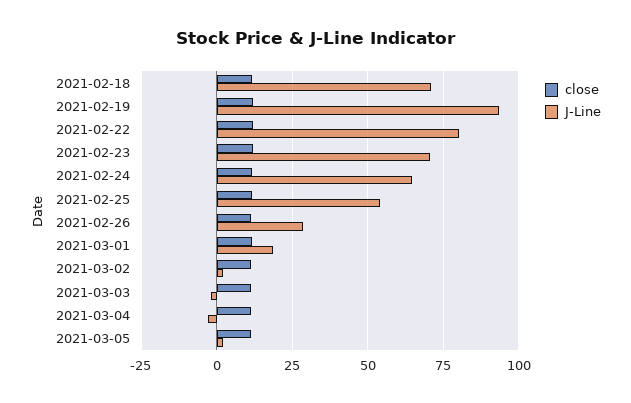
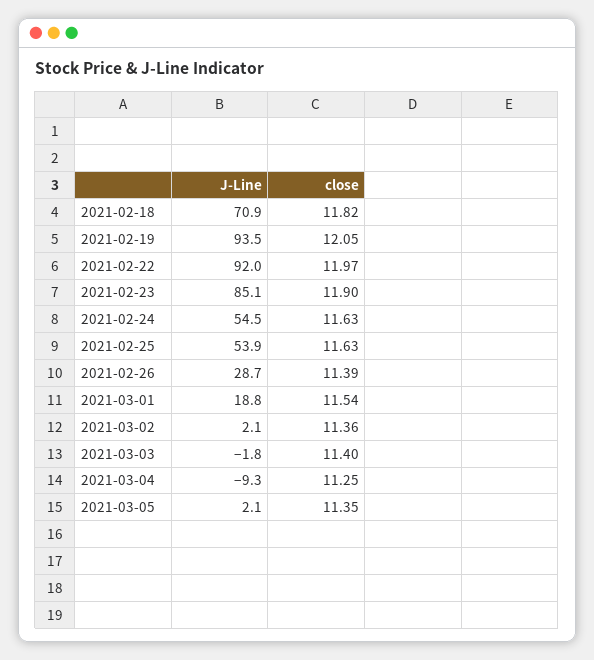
  {
    "close": {
      "2021-02-18": 11.82,
      "2021-02-19": 12.05,
      "2021-02-22": 11.97,
      "2021-02-23": 11.9,
      "2021-02-24": 11.63,
      "2021-02-25": 11.63,
      "2021-02-26": 11.39,
      "2021-03-01": 11.54,
      "2021-03-02": 11.36,
      "2021-03-03": 11.4,
      "2021-03-04": 11.25,
      "2021-03-05": 11.35
    },
    "J-Line": {
      "2021-02-18": 70.9,
      "2021-02-19": 93.5,
-     "2021-02-22": 80,
+     "2021-02-22": 92,
-     "2021-02-23": 70,
+     "2021-02-23": 85.1,
-     "2021-02-24": 65,
+     "2021-02-24": 54.5,
      "2021-02-25": 53.9,
      "2021-02-26": 28.7,
      "2021-03-01": 18.8,
      "2021-03-02": 2.1,
      "2021-03-03": -1.8,
-     "2021-03-04": -2.5,
+     "2021-03-04": -9.3,
      "2021-03-05": 2.1
    }
  }

